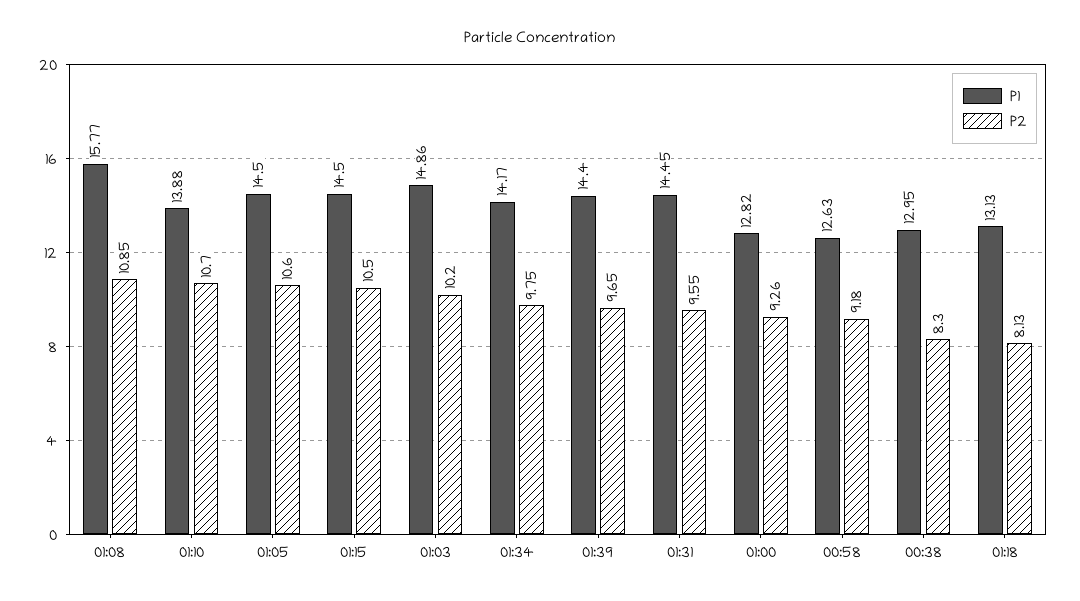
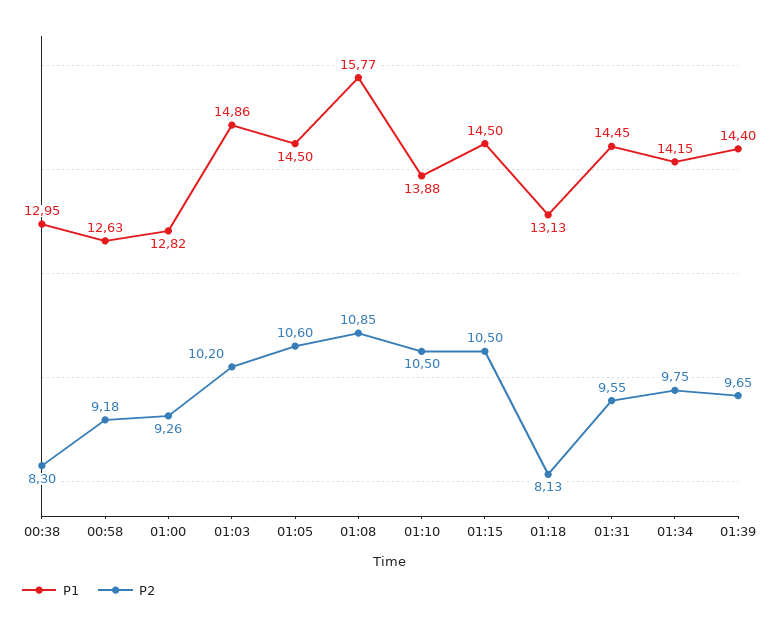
  {
    "P1": {
      "01:08": 15.77,
      "01:10": 13.88,
      "01:05": 14.5,
      "01:15": 14.5,
      "01:03": 14.86,
-     "01:34": 14.17,
+     "01:34": 14.15,
      "01:39": 14.4,
      "01:31": 14.45,
      "01:00": 12.82,
      "00:58": 12.63,
      "00:38": 12.95,
      "01:18": 13.13
    },
    "P2": {
      "01:08": 10.85,
-     "01:10": 10.7,
+     "01:10": 10.5,
      "01:05": 10.6,
      "01:15": 10.5,
      "01:03": 10.2,
      "01:34": 9.75,
      "01:39": 9.65,
      "01:31": 9.55,
      "01:00": 9.26,
      "00:58": 9.18,
      "00:38": 8.3,
      "01:18": 8.13
    }
  }

